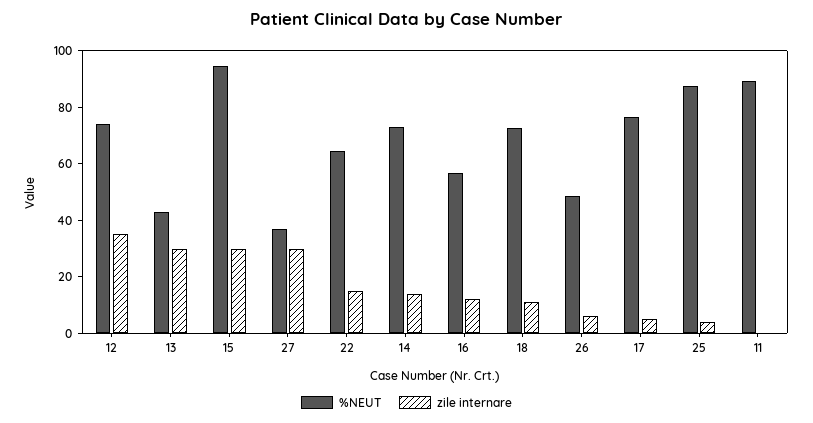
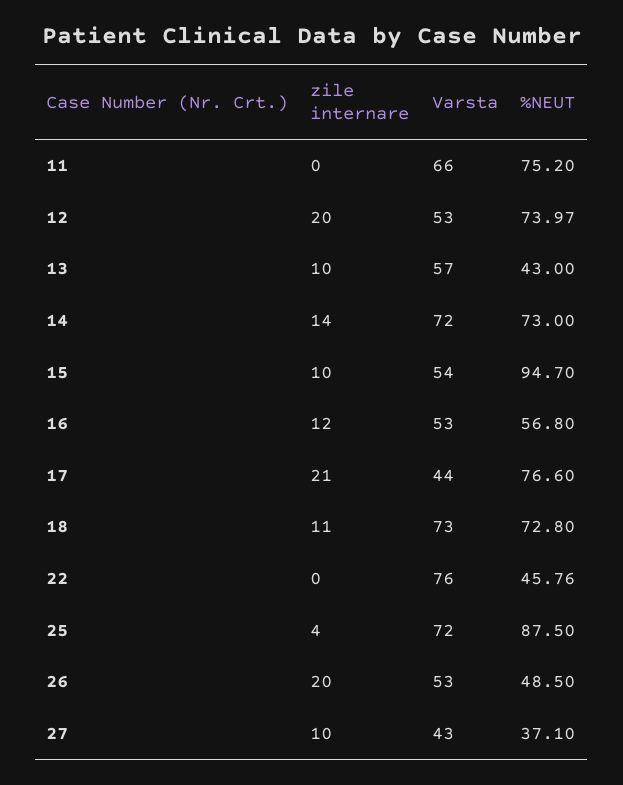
  {
    "%NEUT": {
      "12": 73.97,
      "13": 43,
      "15": 94.7,
      "27": 37.1,
-     "22": 65,
+     "22": 45.76,
      "14": 73,
      "16": 56.8,
      "18": 72.8,
      "26": 48.5,
      "17": 76.6,
      "25": 87.5,
-     "11": 90
+     "11": 75.2
    },
    "zile internare": {
-     "12": 35,
+     "12": 20,
-     "13": 30,
+     "13": 10,
-     "15": 30,
+     "15": 10,
-     "27": 30,
+     "27": 10,
-     "22": 15,
+     "22": 0,
      "14": 14,
      "16": 12,
      "18": 11,
-     "26": 5,
+     "26": 20,
-     "17": 5,
+     "17": 21,
      "25": 4,
      "11": 0
-   }
+   },
+   "Varsta": {
+     "11": 66,
+     "12": 53,
+     "13": 57,
+     "14": 72,
+     "15": 54,
+     "16": 53,
+     "17": 44,
+     "18": 73,
+     "22": 76,
+     "25": 72,
+     "26": 53,
+     "27": 43
+   }
  }

